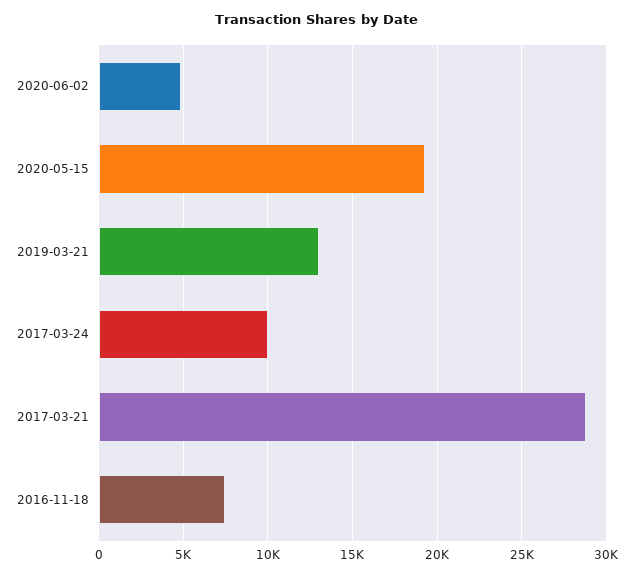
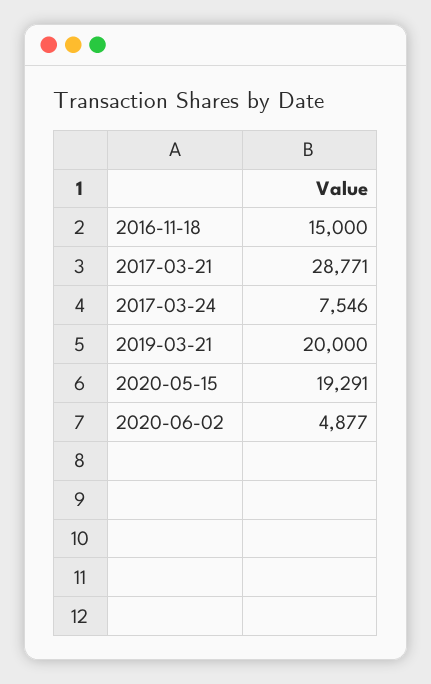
  {
    "2020-06-02": 4877,
    "2020-05-15": 19291,
-   "2019-03-21": 13000,
+   "2019-03-21": 20000,
-   "2017-03-24": 10000,
+   "2017-03-24": 7546,
    "2017-03-21": 28771,
-   "2016-11-18": 7500
+   "2016-11-18": 15000
  }

